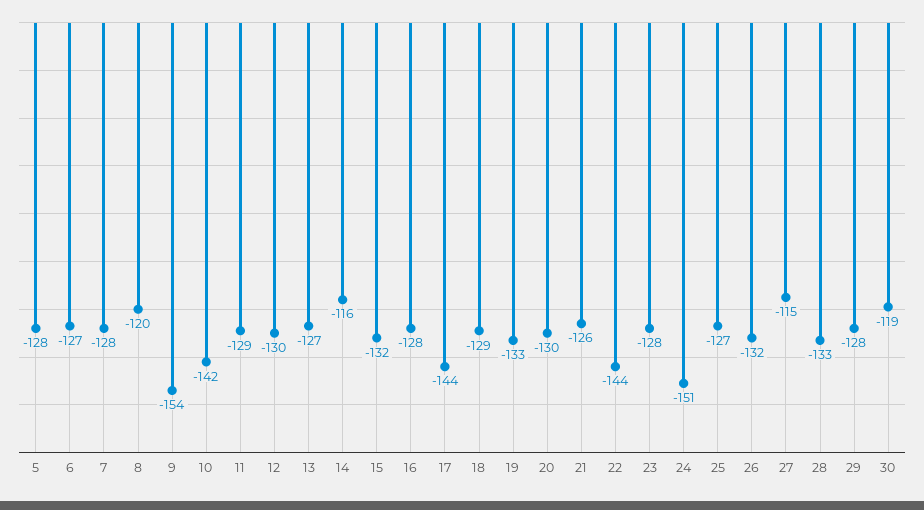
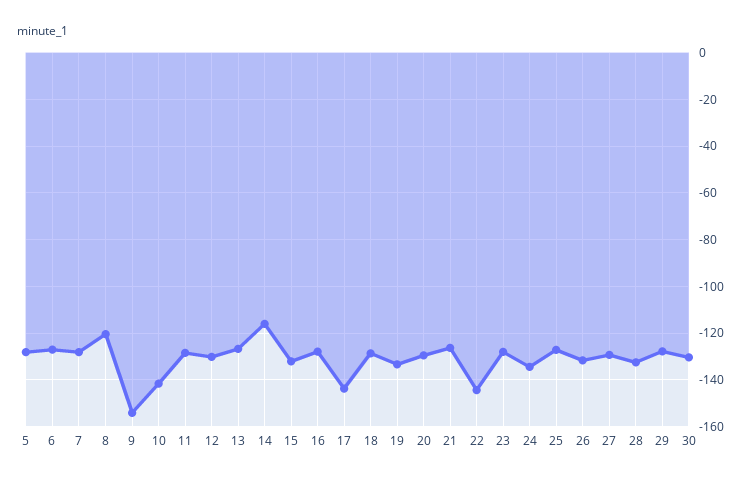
  {
    "5": -128,
    "6": -127,
    "7": -128,
    "8": -120,
    "9": -154,
    "10": -142,
    "11": -129,
    "12": -130,
    "13": -127,
    "14": -116,
    "15": -132,
    "16": -128,
    "17": -144,
    "18": -129,
    "19": -133,
    "20": -130,
    "21": -126,
    "22": -144,
    "23": -128,
-   "24": -151,
+   "24": -135,
    "25": -127,
    "26": -132,
-   "27": -115,
+   "27": -130,
    "28": -133,
    "29": -128,
-   "30": -119
+   "30": -130
  }

